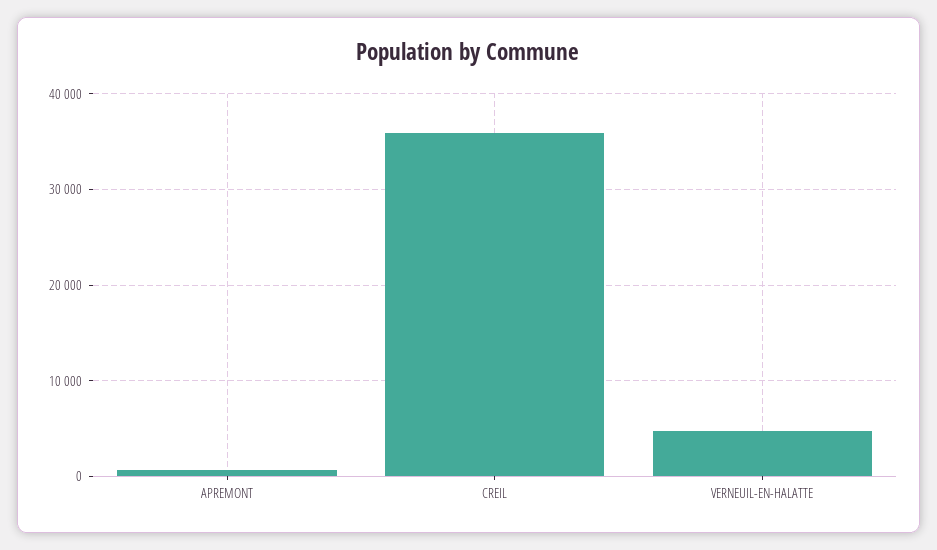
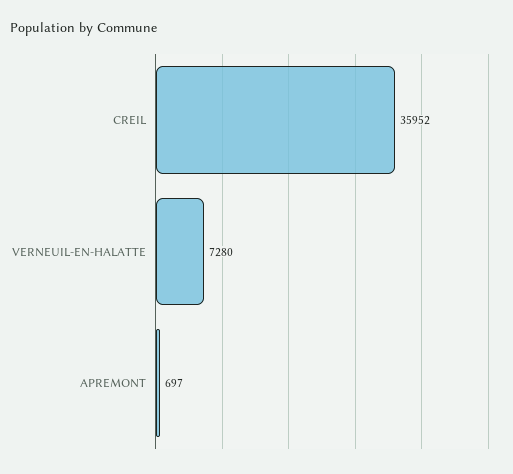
  {
    "APREMONT": 697,
    "CREIL": 35952,
-   "VERNEUIL-EN-HALATTE": 5000
+   "VERNEUIL-EN-HALATTE": 7280
  }

